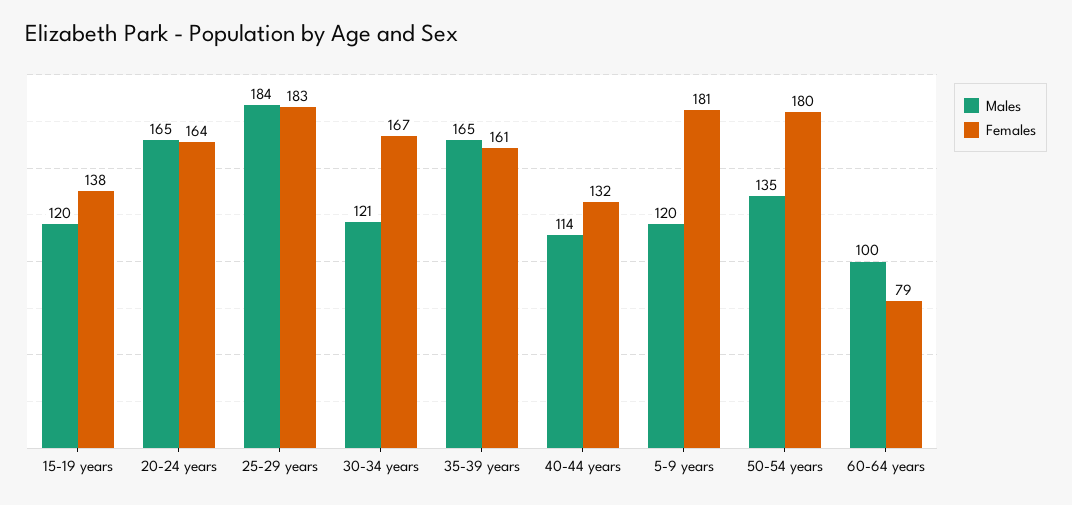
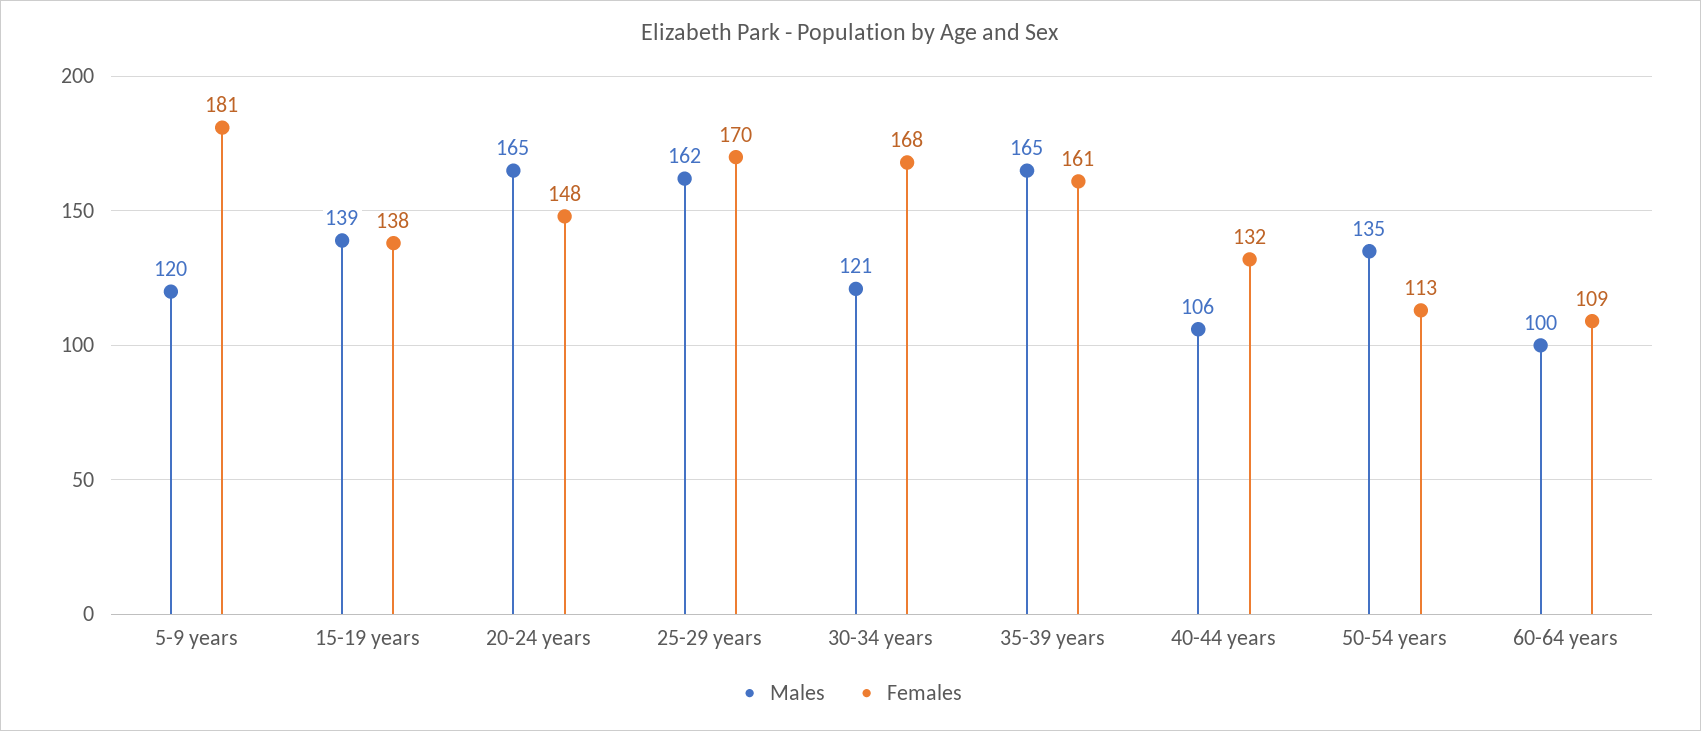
  {
    "Males": {
-     "15-19 years": 120,
+     "15-19 years": 139,
      "20-24 years": 165,
-     "25-29 years": 184,
+     "25-29 years": 162,
      "30-34 years": 121,
      "35-39 years": 165,
-     "40-44 years": 114,
+     "40-44 years": 106,
      "5-9 years": 120,
      "50-54 years": 135,
      "60-64 years": 100
    },
    "Females": {
      "15-19 years": 138,
-     "20-24 years": 164,
+     "20-24 years": 148,
-     "25-29 years": 183,
+     "25-29 years": 170,
-     "30-34 years": 167,
+     "30-34 years": 168,
      "35-39 years": 161,
      "40-44 years": 132,
      "5-9 years": 181,
-     "50-54 years": 180,
+     "50-54 years": 113,
-     "60-64 years": 79
+     "60-64 years": 109
    }
  }

